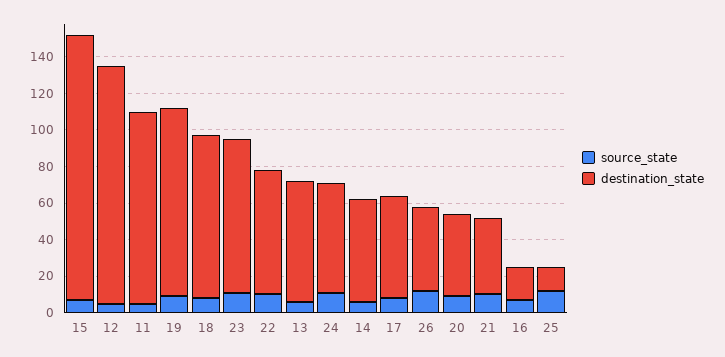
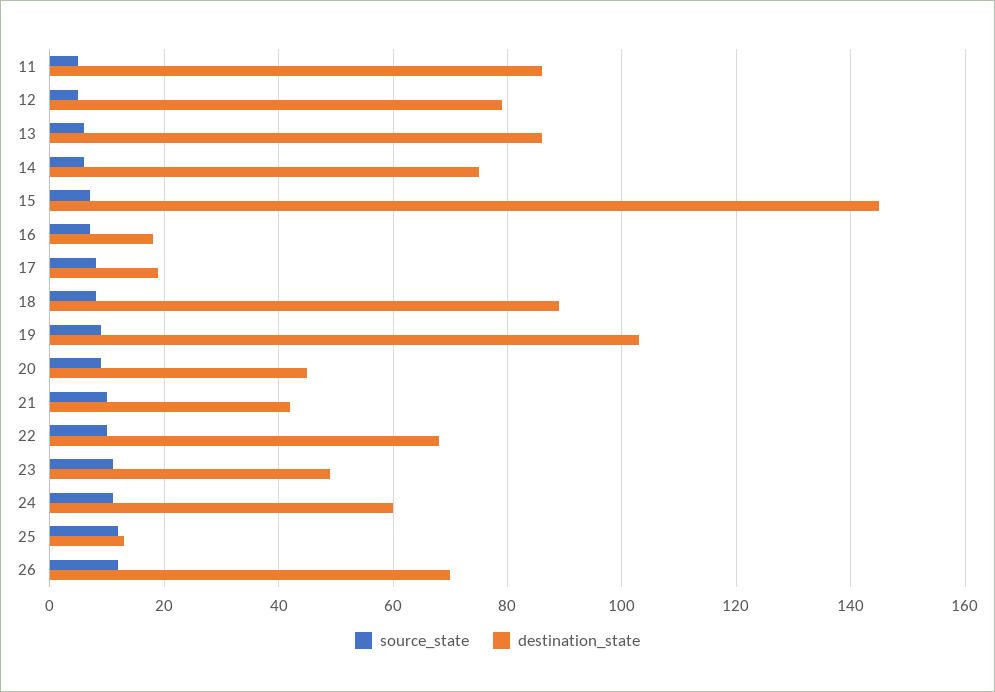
  {
    "source_state": {
      "15": 5,
      "12": 5,
      "11": 5,
      "19": 10,
      "18": 10,
      "23": 10,
      "22": 10,
      "13": 5,
      "24": 10,
      "14": 5,
      "17": 10,
      "26": 10,
      "20": 10,
      "21": 10,
      "16": 5,
      "25": 10
    },
    "destination_state": {
      "15": 145,
-     "12": 130,
+     "12": 80,
-     "11": 105,
+     "11": 85,
      "19": 105,
      "18": 90,
-     "23": 85,
+     "23": 50,
      "22": 70,
-     "13": 65,
+     "13": 85,
      "24": 60,
-     "14": 55,
+     "14": 75,
-     "17": 55,
+     "17": 20,
-     "26": 45,
+     "26": 70,
      "20": 45,
      "21": 40,
      "16": 20,
      "25": 15
    }
  }

